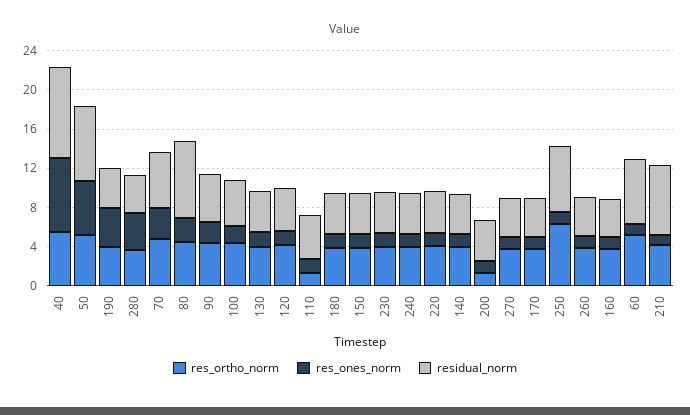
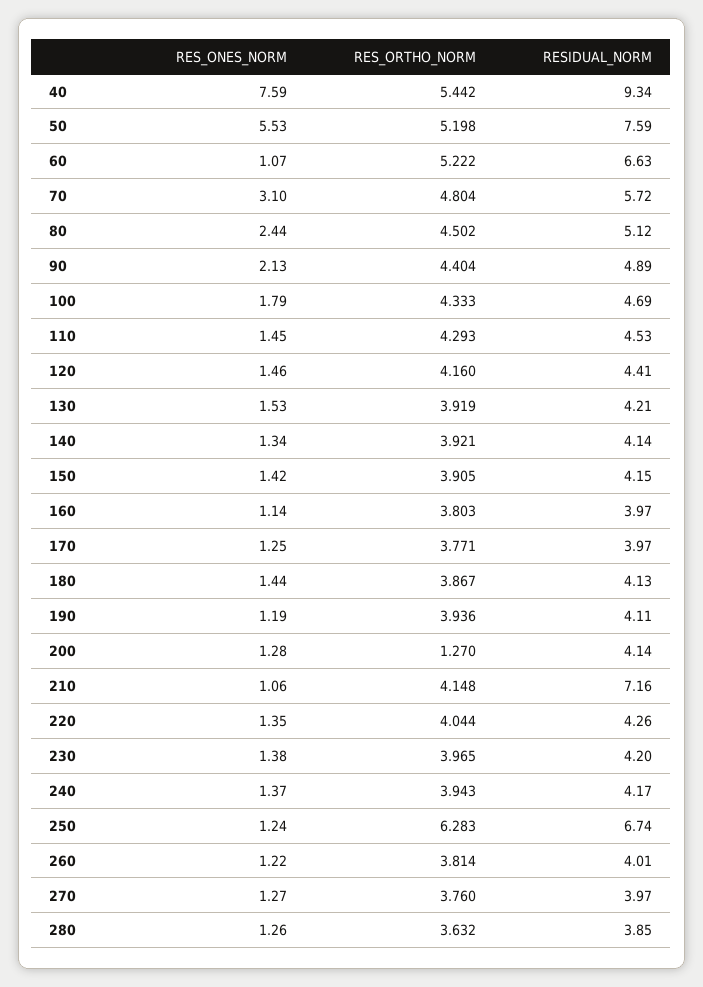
  {
    "res_ortho_norm": {
      "40": 5.442,
      "50": 5.198,
      "190": 3.936,
      "280": 3.632,
      "70": 4.804,
      "80": 4.502,
      "90": 4.404,
      "100": 4.333,
      "130": 3.919,
      "120": 4.16,
-     "110": 1,
+     "110": 4.293,
      "180": 3.867,
      "150": 3.905,
      "230": 3.965,
      "240": 3.943,
      "220": 4.044,
      "140": 3.921,
      "200": 1.27,
      "270": 3.76,
      "170": 3.771,
      "250": 6.283,
      "260": 3.814,
      "160": 3.803,
      "60": 5.222,
      "210": 4.148
    },
    "res_ones_norm": {
      "40": 7.59,
      "50": 5.53,
-     "190": 4,
+     "190": 1.19,
-     "280": 4,
+     "280": 1.26,
      "70": 3.1,
      "80": 2.44,
      "90": 2.13,
      "100": 1.79,
      "130": 1.53,
      "120": 1.46,
      "110": 1.45,
      "180": 1.44,
      "150": 1.42,
      "230": 1.38,
      "240": 1.37,
      "220": 1.35,
      "140": 1.34,
      "200": 1.28,
      "270": 1.27,
      "170": 1.25,
      "250": 1.24,
      "260": 1.22,
      "160": 1.14,
      "60": 1.07,
      "210": 1.06
    },
    "residual_norm": {
      "40": 9.34,
      "50": 7.59,
      "190": 4.11,
      "280": 3.85,
      "70": 5.72,
-     "80": 8,
+     "80": 5.12,
      "90": 4.89,
      "100": 4.69,
      "130": 4.21,
      "120": 4.41,
      "110": 4.53,
      "180": 4.13,
      "150": 4.15,
      "230": 4.2,
      "240": 4.17,
      "220": 4.26,
      "140": 4.14,
      "200": 4.14,
      "270": 3.97,
      "170": 3.97,
      "250": 6.74,
      "260": 4.01,
      "160": 3.97,
      "60": 6.63,
      "210": 7.16
    }
  }

